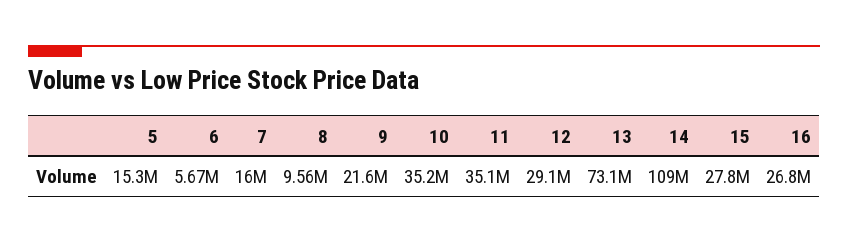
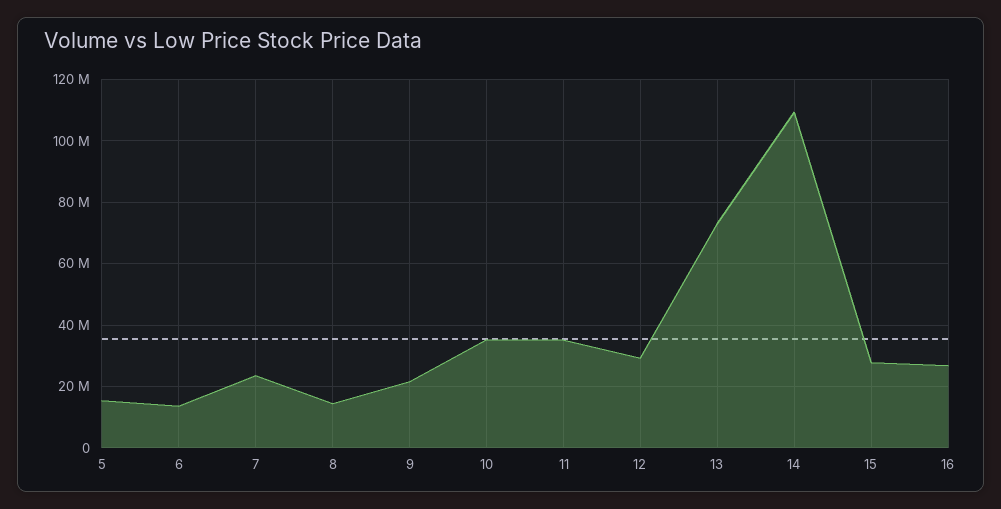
  {
    "5": 15300000,
-   "6": 5670000,
+   "6": 14000000,
-   "7": 16000000,
+   "7": 24000000,
-   "8": 9560000,
+   "8": 14000000,
    "9": 21600000,
    "10": 35200000,
    "11": 35100000,
    "12": 29100000,
    "13": 73100000,
    "14": 109000000,
    "15": 27800000,
    "16": 26800000
  }

